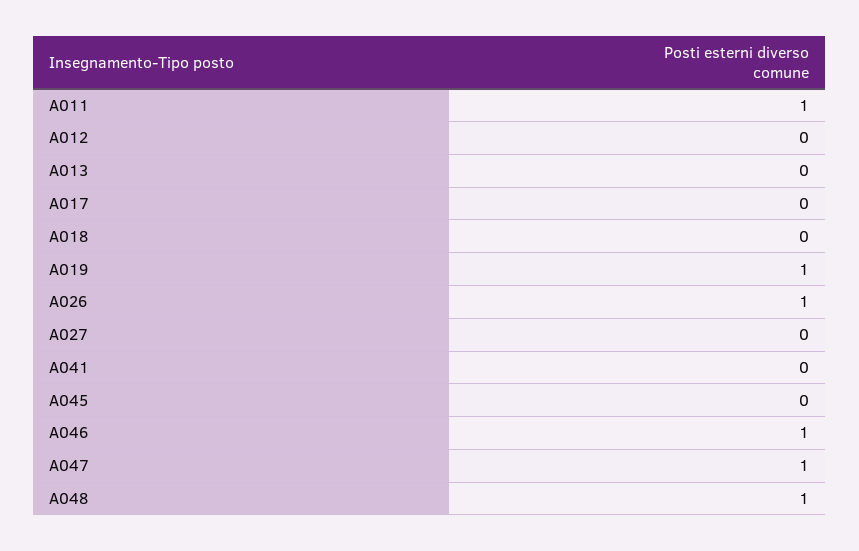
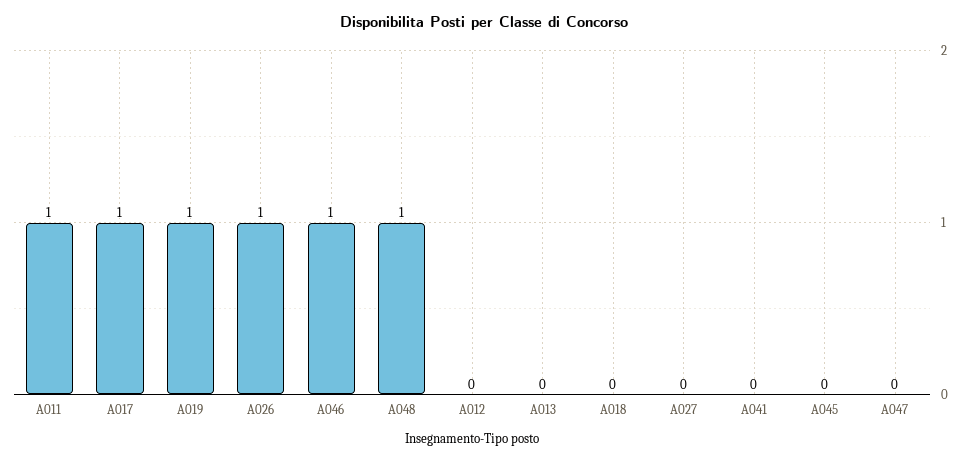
  {
    "A011": 1,
    "A012": 0,
    "A013": 0,
-   "A017": 0,
+   "A017": 1,
    "A018": 0,
    "A019": 1,
    "A026": 1,
    "A027": 0,
    "A041": 0,
    "A045": 0,
    "A046": 1,
-   "A047": 1,
+   "A047": 0,
    "A048": 1
  }

